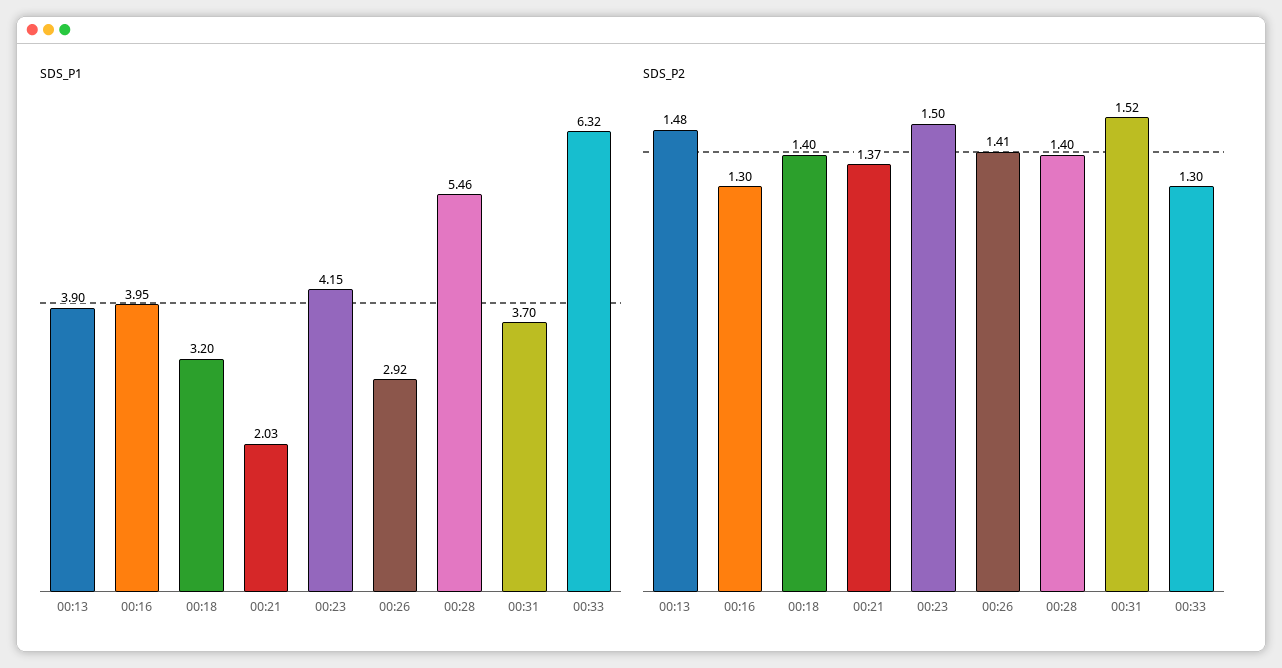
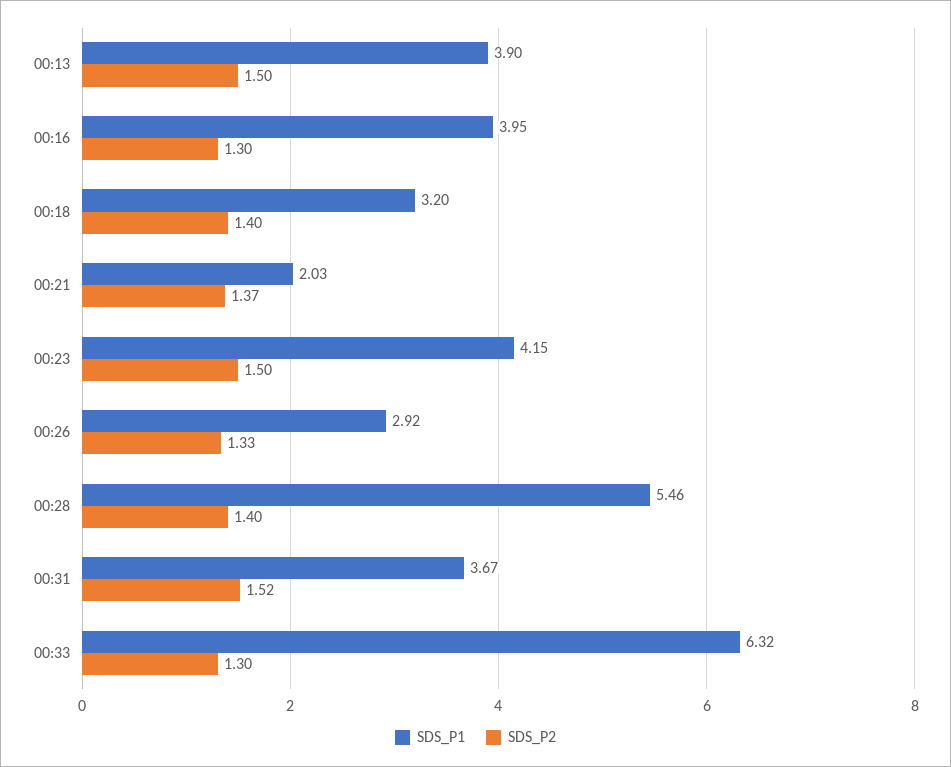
  {
    "SDS_P1": {
      "00:13": 3.9,
      "00:16": 3.95,
      "00:18": 3.2,
      "00:21": 2.03,
      "00:23": 4.15,
      "00:26": 2.92,
      "00:28": 5.46,
-     "00:31": 3.7,
+     "00:31": 3.67,
      "00:33": 6.32
    },
    "SDS_P2": {
-     "00:13": 1.48,
+     "00:13": 1.5,
      "00:16": 1.3,
      "00:18": 1.4,
      "00:21": 1.37,
      "00:23": 1.5,
-     "00:26": 1.41,
+     "00:26": 1.33,
      "00:28": 1.4,
      "00:31": 1.52,
      "00:33": 1.3
    }
  }

